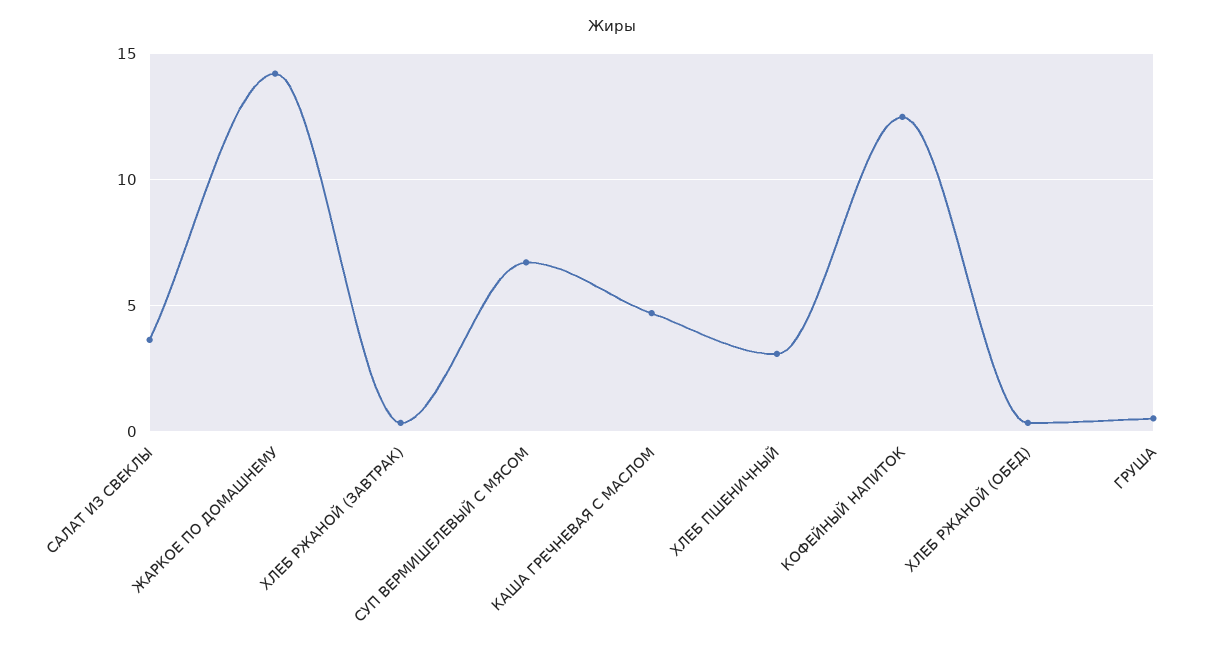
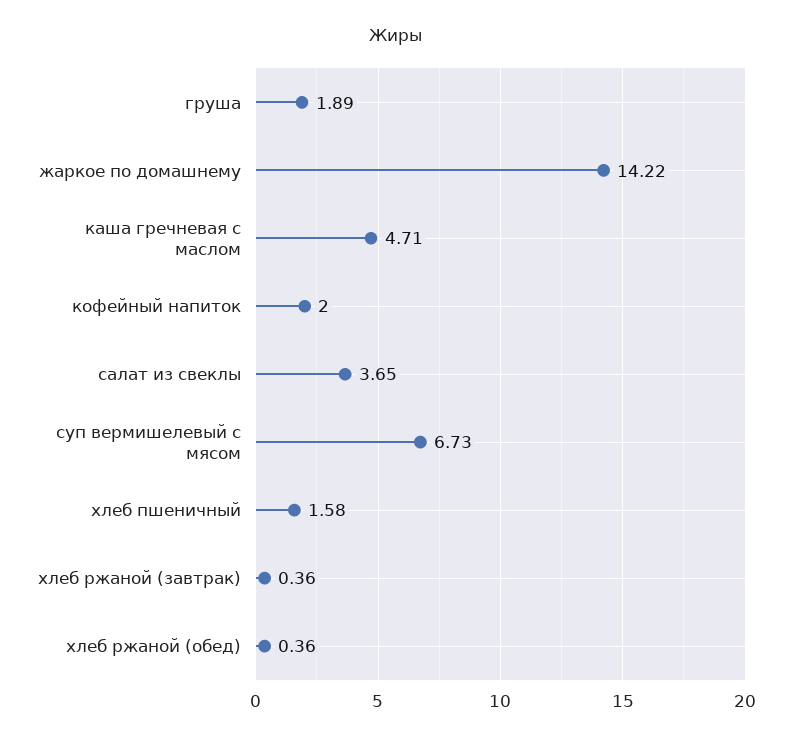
  {
    "САЛАТ ИЗ СВЕКЛЫ": 3.65,
    "ЖАРКОЕ ПО ДОМАШНЕМУ": 14.22,
    "ХЛЕБ РЖАНОЙ (ЗАВТРАК)": 0.36,
    "СУП ВЕРМИШЕЛЕВЫЙ С МЯСОМ": 6.73,
    "КАША ГРЕЧНЕВАЯ С МАСЛОМ": 4.71,
-   "ХЛЕБ ПШЕНИЧНЫЙ": 3,
+   "ХЛЕБ ПШЕНИЧНЫЙ": 1.58,
-   "КОФЕЙНЫЙ НАПИТОК": 12.5,
+   "КОФЕЙНЫЙ НАПИТОК": 2,
    "ХЛЕБ РЖАНОЙ (ОБЕД)": 0.36,
-   "ГРУША": 0.5
+   "ГРУША": 1.89
  }

